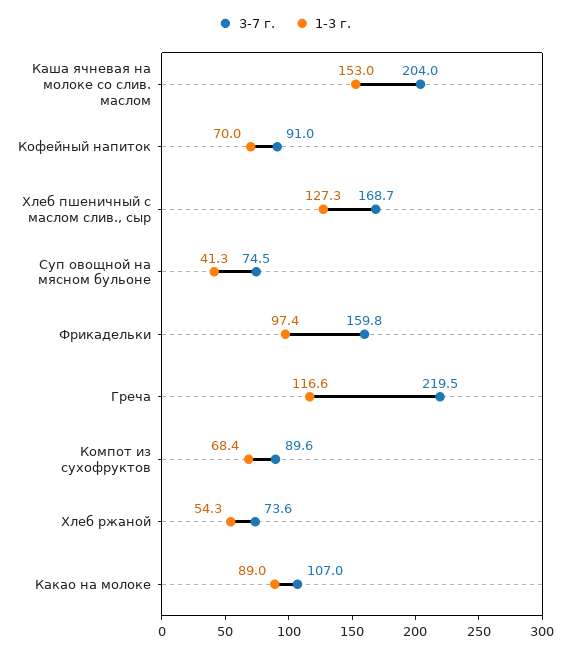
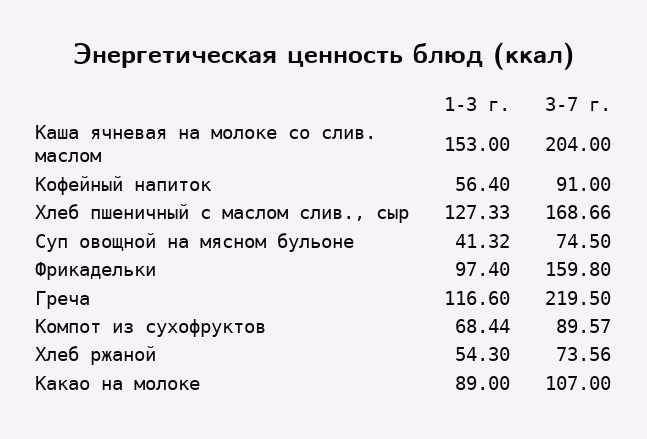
  {
    "3-7 г.": {
      "Каша ячневая на молоке со слив. маслом": 204,
      "Кофейный напиток": 91,
      "Хлеб пшеничный с маслом слив., сыр": 168.66,
      "Суп овощной на мясном бульоне": 74.5,
      "Фрикадельки": 159.8,
      "Греча": 219.5,
      "Компот из сухофруктов": 89.57,
      "Хлеб ржаной": 73.56,
      "Какао на молоке": 107
    },
    "1-3 г.": {
      "Каша ячневая на молоке со слив. маслом": 153,
-     "Кофейный напиток": 70,
+     "Кофейный напиток": 56.4,
      "Хлеб пшеничный с маслом слив., сыр": 127.33,
      "Суп овощной на мясном бульоне": 41.32,
      "Фрикадельки": 97.4,
      "Греча": 116.6,
      "Компот из сухофруктов": 68.44,
      "Хлеб ржаной": 54.3,
      "Какао на молоке": 89
    }
  }

